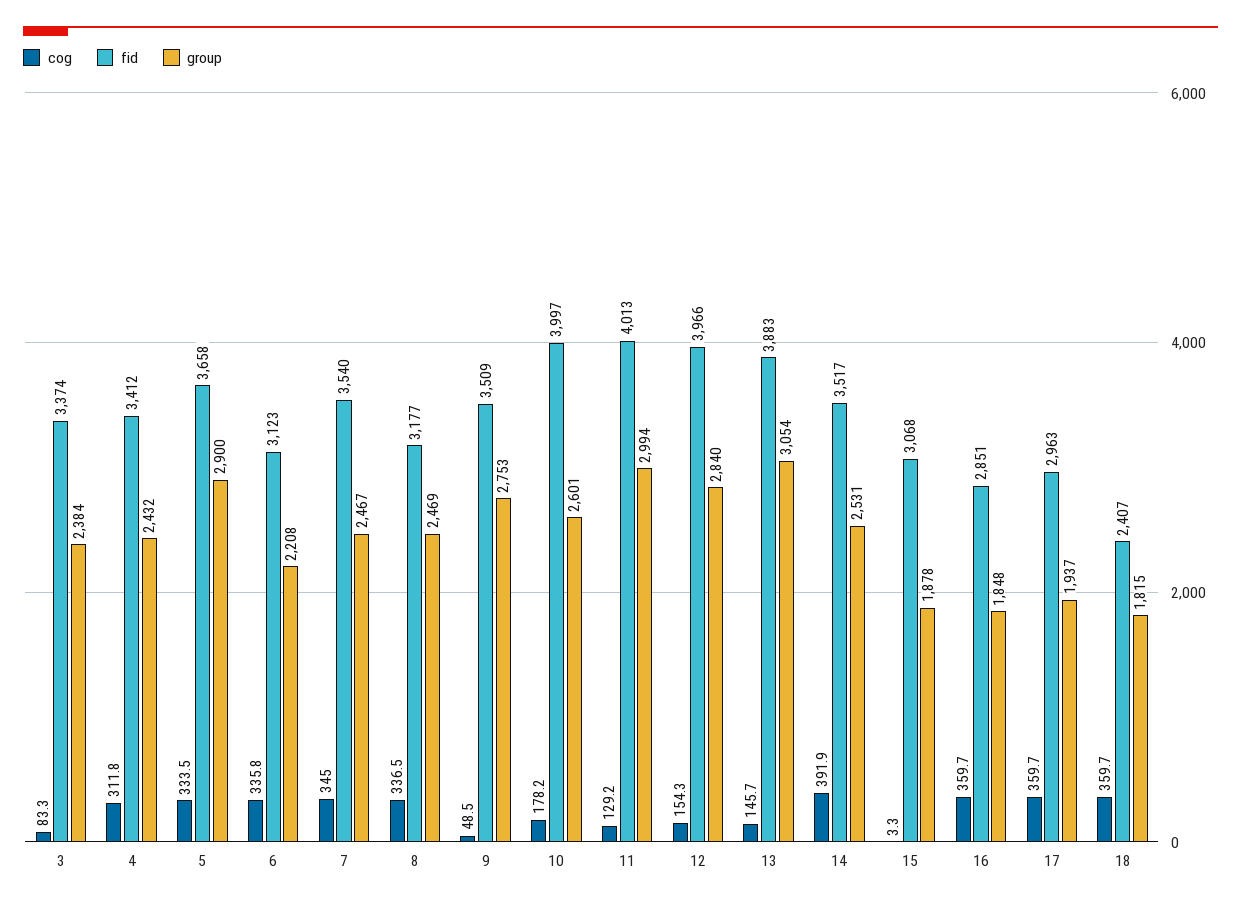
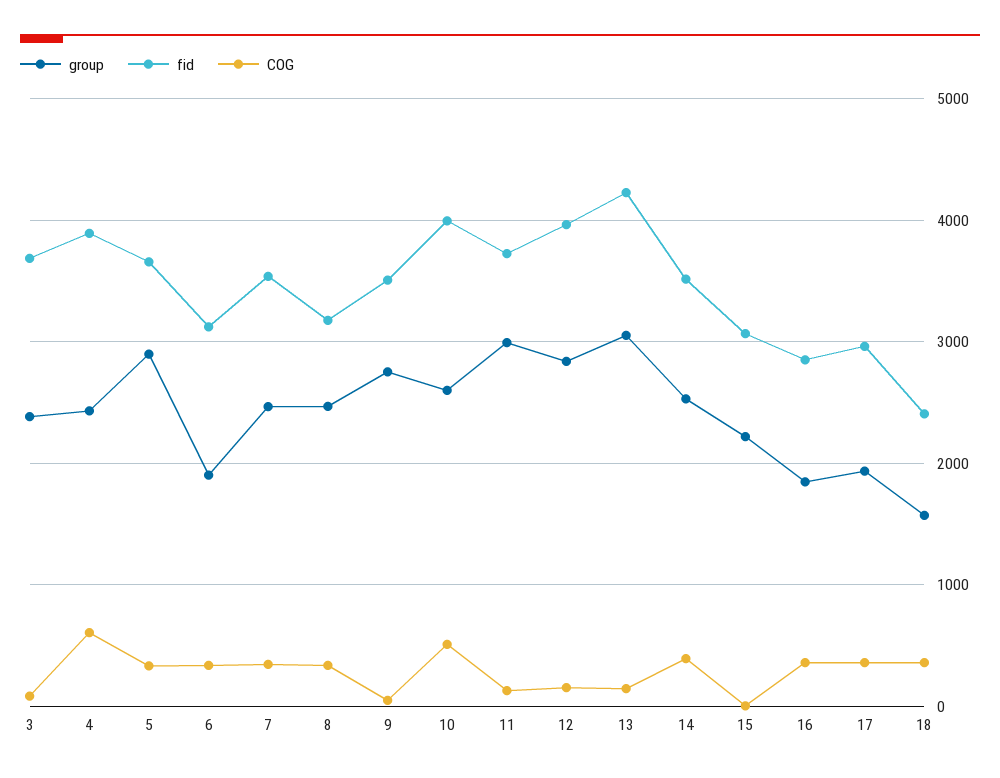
  {
    "cog": {
      "3": 83.3,
-     "4": 311.8,
+     "4": 600,
      "5": 333.5,
      "6": 335.8,
      "7": 345,
      "8": 336.5,
      "9": 48.5,
-     "10": 178.2,
+     "10": 500,
      "11": 129.2,
      "12": 154.3,
      "13": 145.7,
      "14": 391.9,
      "15": 3.3,
      "16": 359.7,
      "17": 359.7,
      "18": 359.7
    },
    "fid": {
-     "3": 3374,
+     "3": 3700,
-     "4": 3412,
+     "4": 3900,
      "5": 3658,
      "6": 3123,
      "7": 3540,
      "8": 3177,
      "9": 3509,
      "10": 3997,
-     "11": 4013,
+     "11": 3700,
      "12": 3966,
-     "13": 3883,
+     "13": 4200,
      "14": 3517,
      "15": 3068,
      "16": 2851,
      "17": 2963,
      "18": 2407
    },
    "group": {
      "3": 2384,
      "4": 2432,
      "5": 2900,
-     "6": 2208,
+     "6": 1900,
      "7": 2467,
      "8": 2469,
      "9": 2753,
      "10": 2601,
      "11": 2994,
      "12": 2840,
      "13": 3054,
      "14": 2531,
-     "15": 1878,
+     "15": 2200,
      "16": 1848,
      "17": 1937,
-     "18": 1815
+     "18": 1600
    }
  }

